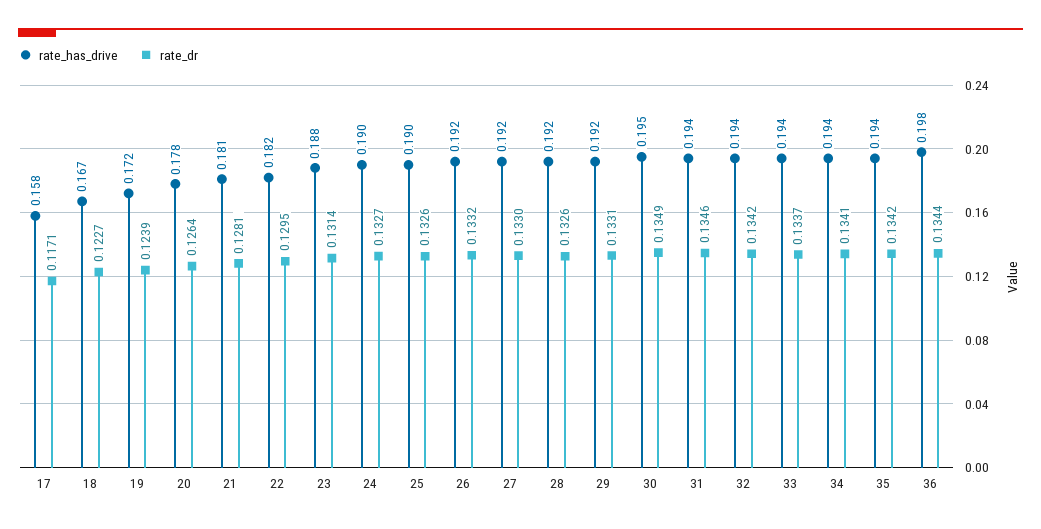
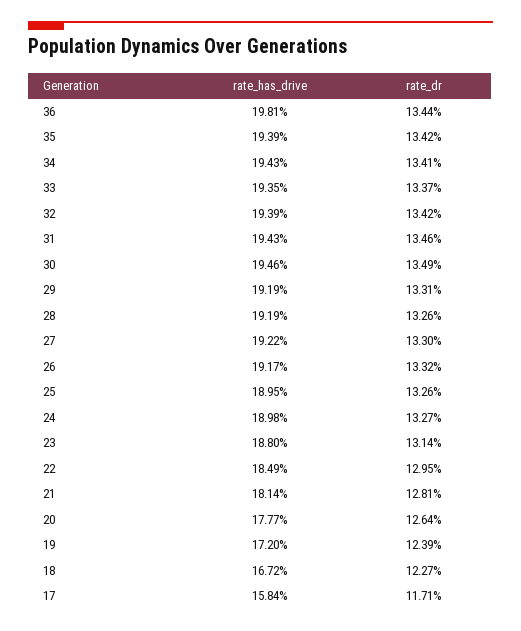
  {
    "rate_has_drive": {
      "17": 0.1584,
      "18": 0.1672,
      "19": 0.172,
      "20": 0.1777,
      "21": 0.1814,
-     "22": 0.182,
+     "22": 0.1849,
      "23": 0.188,
      "24": 0.1898,
      "25": 0.1895,
      "26": 0.1917,
      "27": 0.1922,
      "28": 0.1919,
      "29": 0.1919,
      "30": 0.1946,
      "31": 0.1943,
      "32": 0.1939,
      "33": 0.1935,
      "34": 0.1943,
      "35": 0.1939,
      "36": 0.1981
    },
    "rate_dr": {
      "17": 0.1171,
      "18": 0.1227,
      "19": 0.1239,
      "20": 0.1264,
      "21": 0.1281,
      "22": 0.1295,
      "23": 0.1314,
      "24": 0.1327,
      "25": 0.1326,
      "26": 0.1332,
      "27": 0.133,
      "28": 0.1326,
      "29": 0.1331,
      "30": 0.1349,
      "31": 0.1346,
      "32": 0.1342,
      "33": 0.1337,
      "34": 0.1341,
      "35": 0.1342,
      "36": 0.1344
    }
  }

